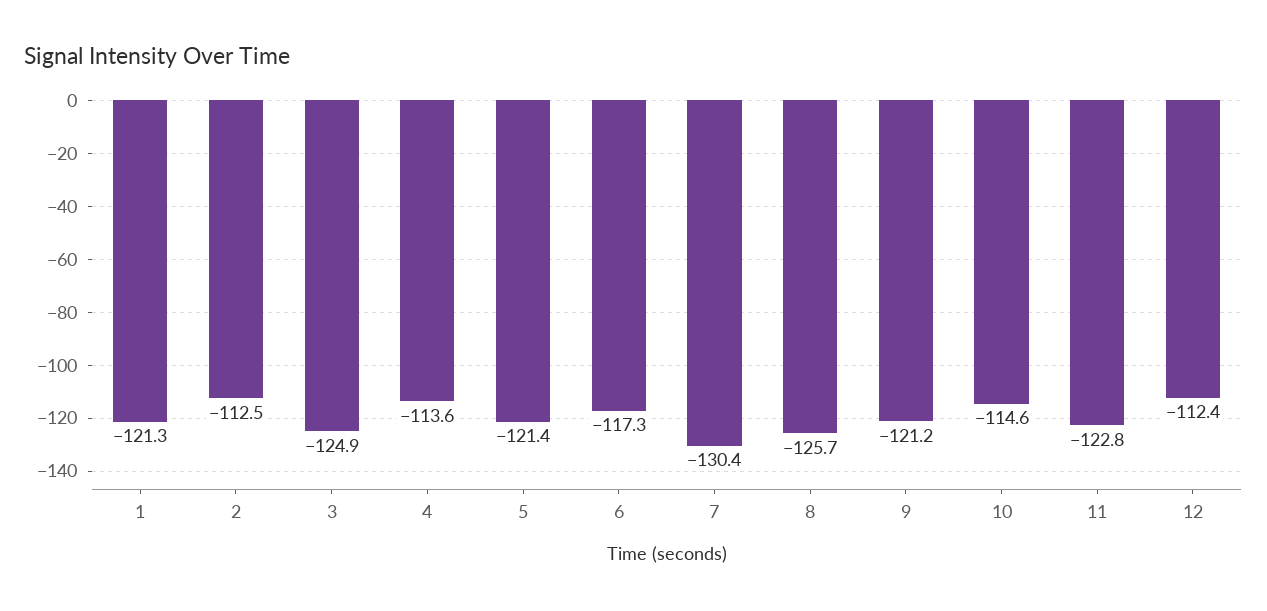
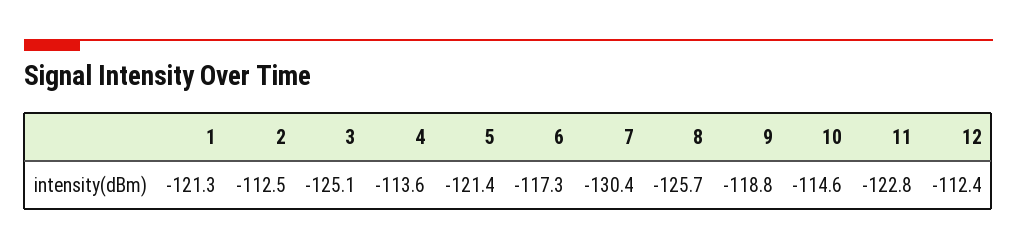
  {
    "1": -121.3,
    "2": -112.5,
-   "3": -124.9,
+   "3": -125.1,
    "4": -113.6,
    "5": -121.4,
    "6": -117.3,
    "7": -130.4,
    "8": -125.7,
-   "9": -121.2,
+   "9": -118.8,
    "10": -114.6,
    "11": -122.8,
    "12": -112.4
  }

